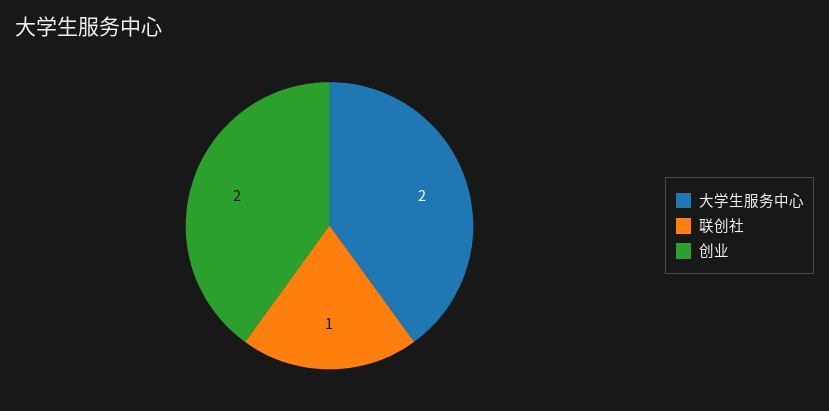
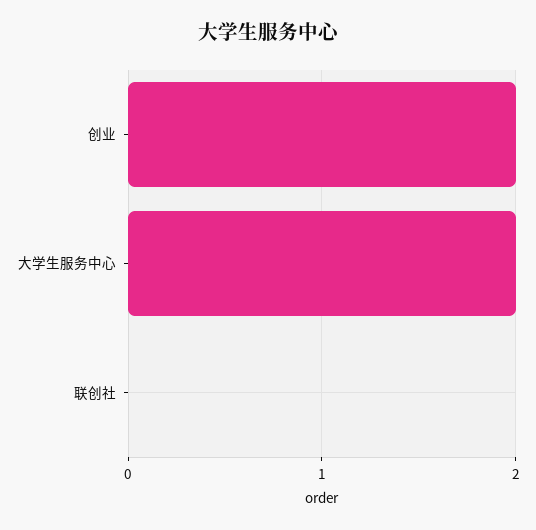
  {
    "大学生服务中心": 2,
-   "联创社": 1,
+   "联创社": 0,
    "创业": 2
  }

